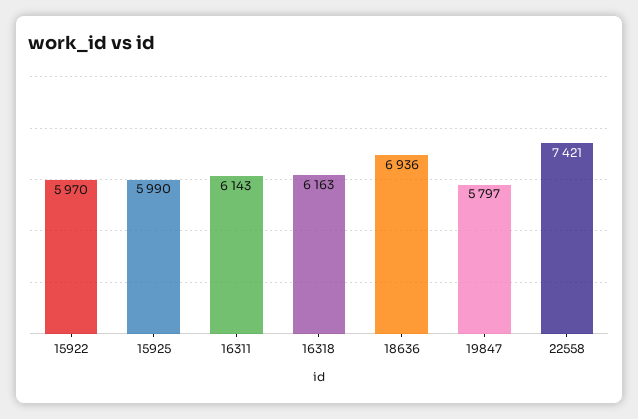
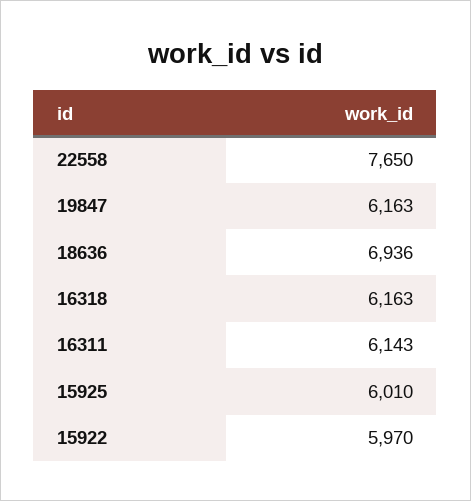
  {
    "15922": 5970,
-   "15925": 5990,
+   "15925": 6010,
    "16311": 6143,
    "16318": 6163,
    "18636": 6936,
-   "19847": 5797,
+   "19847": 6163,
-   "22558": 7421
+   "22558": 7650
  }

